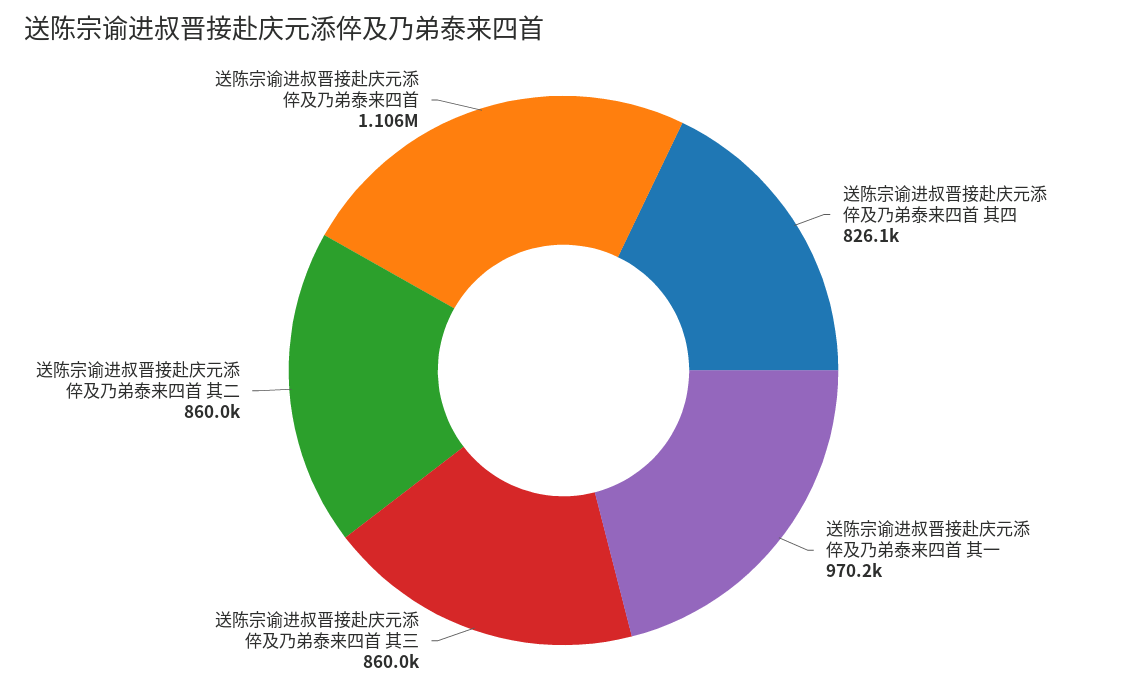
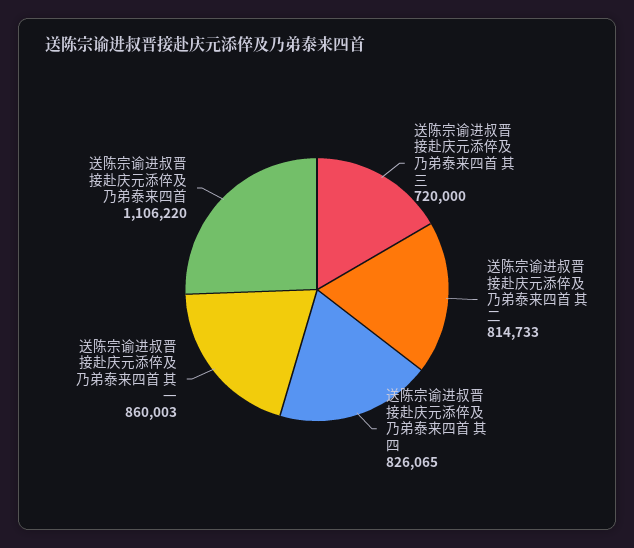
  {
    "送陈宗谕进叔晋接赴庆元添倅及乃弟泰来四首 其四": 826065,
-   "送陈宗谕进叔晋接赴庆元添倅及乃弟泰来四首 其一": 970200,
+   "送陈宗谕进叔晋接赴庆元添倅及乃弟泰来四首 其一": 860003,
-   "送陈宗谕进叔晋接赴庆元添倅及乃弟泰来四首 其三": 860000,
+   "送陈宗谕进叔晋接赴庆元添倅及乃弟泰来四首 其三": 720000,
-   "送陈宗谕进叔晋接赴庆元添倅及乃弟泰来四首 其二": 860000,
+   "送陈宗谕进叔晋接赴庆元添倅及乃弟泰来四首 其二": 814733,
    "送陈宗谕进叔晋接赴庆元添倅及乃弟泰来四首": 1106220
  }

